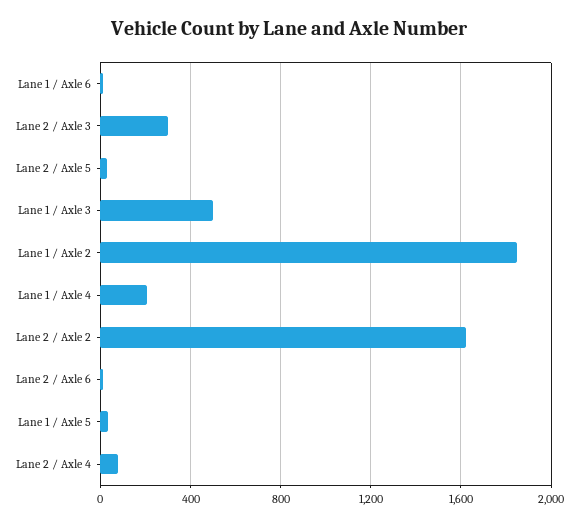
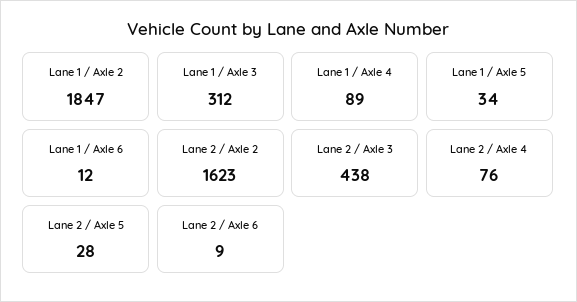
  {
    "Lane 1 / Axle 6": 12,
-   "Lane 2 / Axle 3": 300,
+   "Lane 2 / Axle 3": 438,
    "Lane 2 / Axle 5": 28,
-   "Lane 1 / Axle 3": 500,
+   "Lane 1 / Axle 3": 312,
    "Lane 1 / Axle 2": 1847,
-   "Lane 1 / Axle 4": 200,
+   "Lane 1 / Axle 4": 89,
    "Lane 2 / Axle 2": 1623,
    "Lane 2 / Axle 6": 9,
    "Lane 1 / Axle 5": 34,
    "Lane 2 / Axle 4": 76
  }

